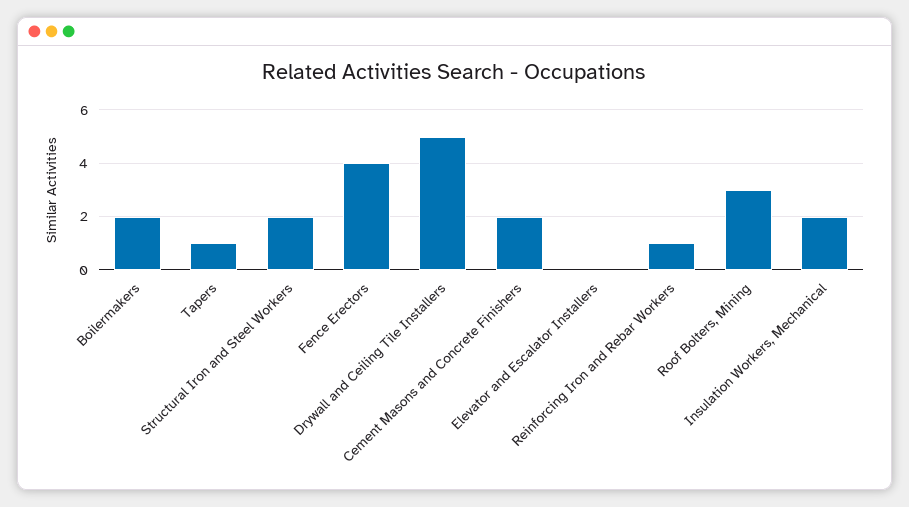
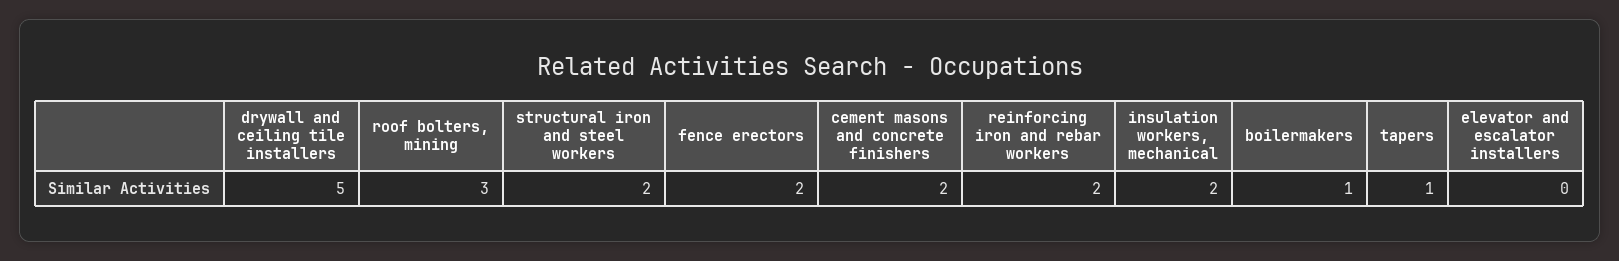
  {
-   "Boilermakers": 2,
+   "Boilermakers": 1,
    "Tapers": 1,
    "Structural Iron and Steel Workers": 2,
-   "Fence Erectors": 4,
+   "Fence Erectors": 2,
    "Drywall and Ceiling Tile Installers": 5,
    "Cement Masons and Concrete Finishers": 2,
    "Elevator and Escalator Installers": 0,
-   "Reinforcing Iron and Rebar Workers": 1,
+   "Reinforcing Iron and Rebar Workers": 2,
    "Roof Bolters, Mining": 3,
    "Insulation Workers, Mechanical": 2
  }

